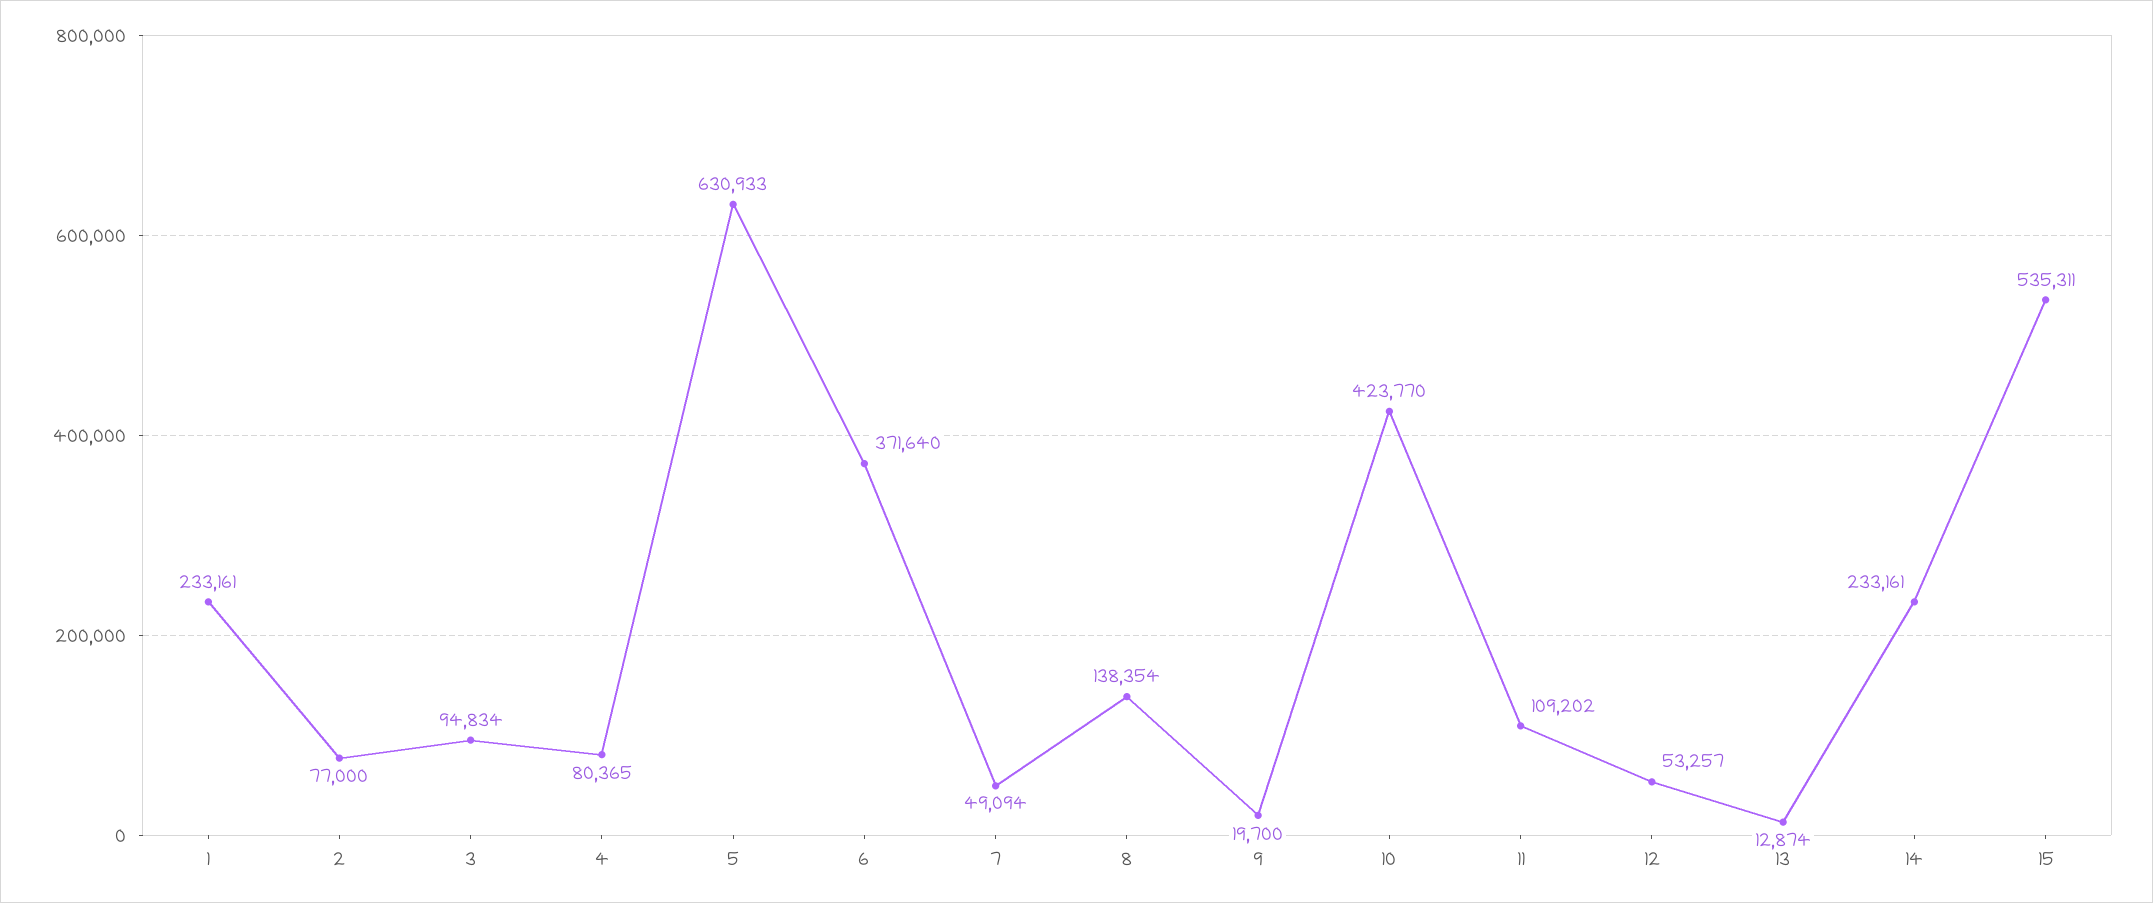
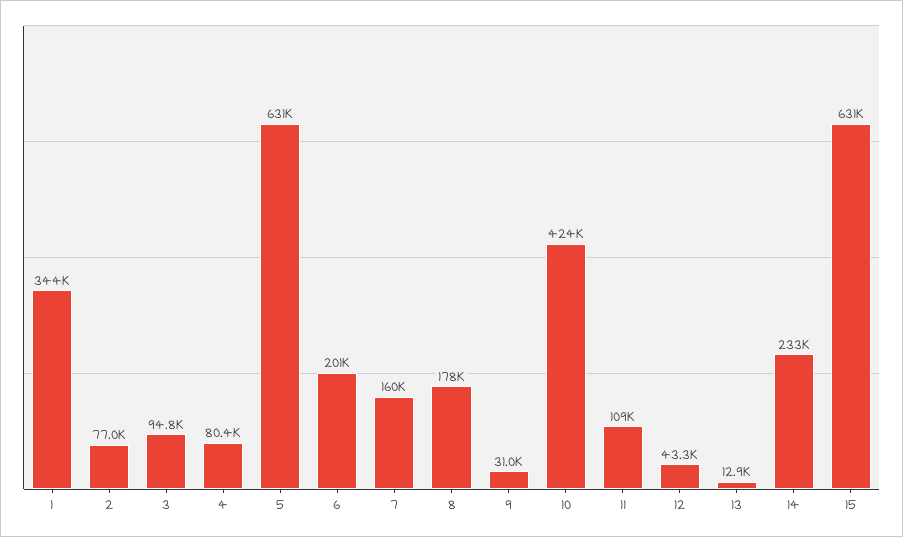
  {
-   "1": 233161,
+   "1": 344000,
    "2": 77000,
    "3": 94834,
    "4": 80365,
    "5": 630933,
-   "6": 371640,
+   "6": 201000,
-   "7": 49094,
+   "7": 160000,
-   "8": 138354,
+   "8": 178000,
-   "9": 19700,
+   "9": 31000,
    "10": 423770,
    "11": 109202,
-   "12": 53257,
+   "12": 43300,
    "13": 12874,
    "14": 233161,
-   "15": 535311
+   "15": 631000
  }

